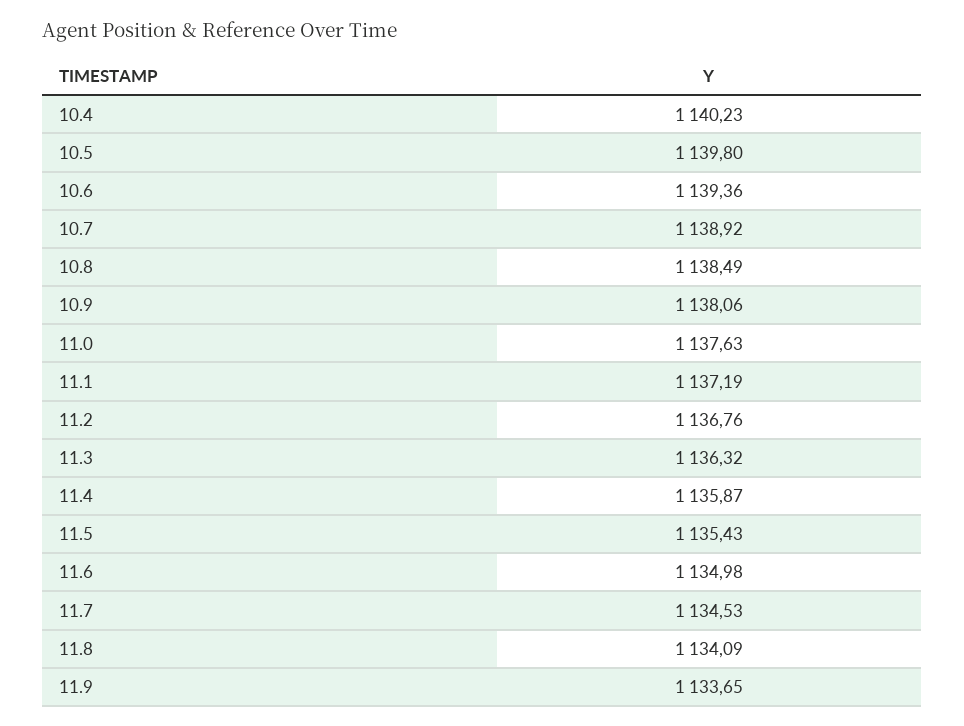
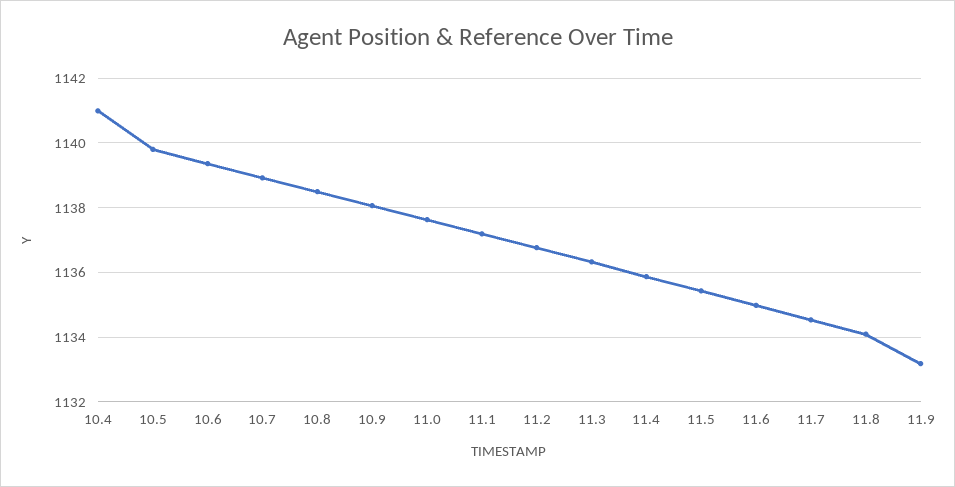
  {
-   "10.4": 1140.23,
+   "10.4": 1141,
    "10.5": 1139.8,
    "10.6": 1139.36,
    "10.7": 1138.92,
    "10.8": 1138.49,
    "10.9": 1138.06,
    "11.0": 1137.63,
    "11.1": 1137.19,
    "11.2": 1136.76,
    "11.3": 1136.32,
    "11.4": 1135.87,
    "11.5": 1135.43,
    "11.6": 1134.98,
    "11.7": 1134.53,
    "11.8": 1134.09,
-   "11.9": 1133.65
+   "11.9": 1133.2
  }

